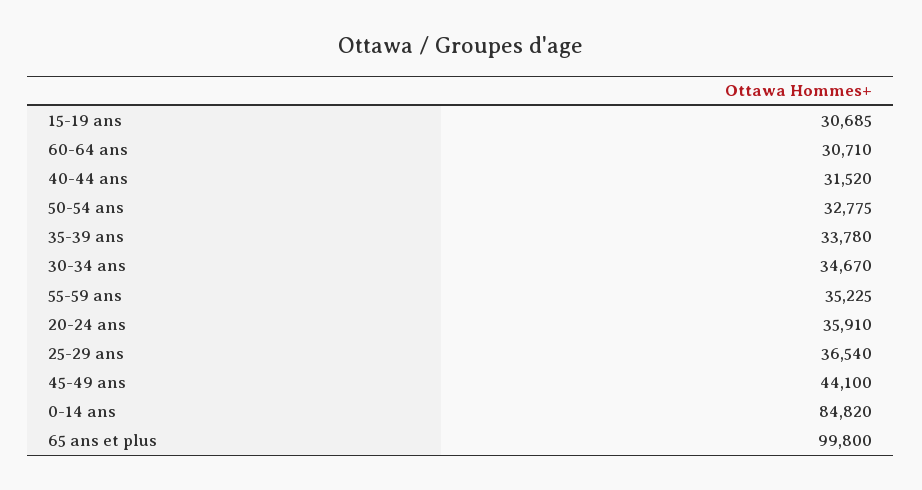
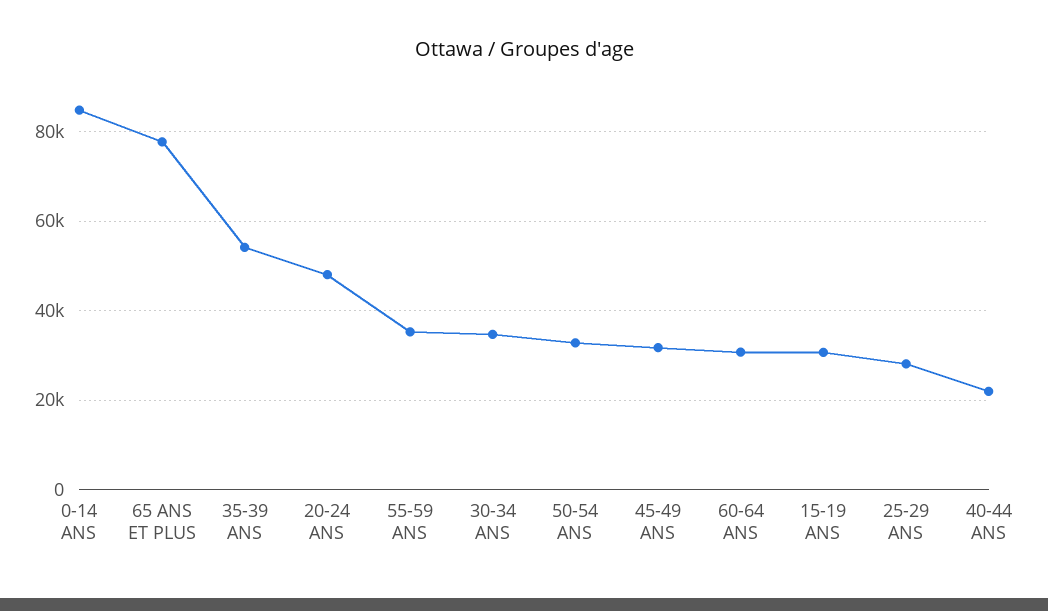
  {
    "15-19 ans": 30685,
    "60-64 ans": 30710,
-   "40-44 ans": 31520,
+   "40-44 ans": 22000,
    "50-54 ans": 32775,
-   "35-39 ans": 33780,
+   "35-39 ans": 54000,
    "30-34 ans": 34670,
    "55-59 ans": 35225,
-   "20-24 ans": 35910,
+   "20-24 ans": 48000,
-   "25-29 ans": 36540,
+   "25-29 ans": 28000,
-   "45-49 ans": 44100,
+   "45-49 ans": 32000,
    "0-14 ans": 84820,
-   "65 ans et plus": 99800
+   "65 ans et plus": 78000
  }

